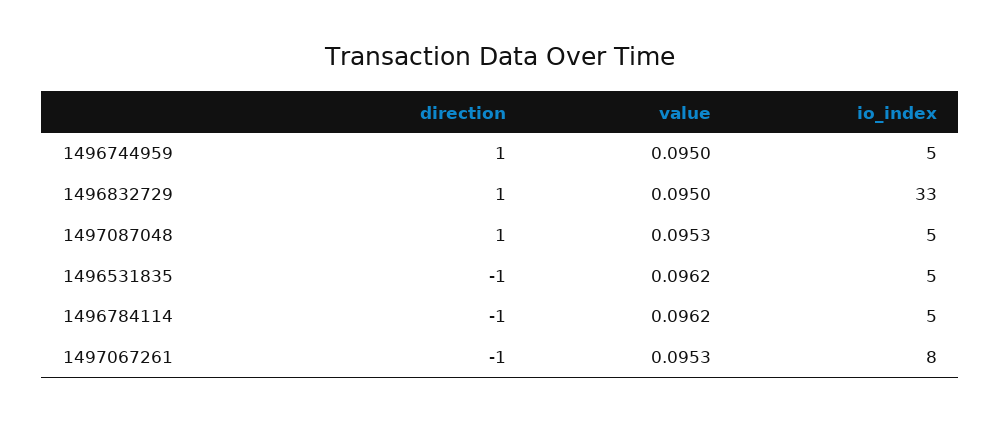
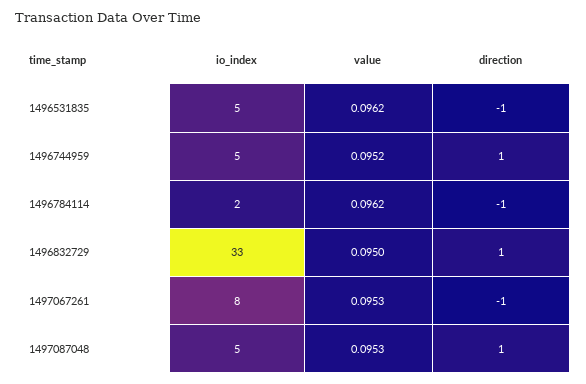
  {
    "direction": {
      "1496744959": 1,
      "1496832729": 1,
      "1497087048": 1,
      "1496531835": -1,
      "1496784114": -1,
      "1497067261": -1
    },
    "value": {
-     "1496744959": 0.095,
+     "1496744959": 0.0952,
      "1496832729": 0.095,
      "1497087048": 0.0953,
      "1496531835": 0.0962,
      "1496784114": 0.0962,
      "1497067261": 0.0953
    },
    "io_index": {
      "1496744959": 5,
      "1496832729": 33,
      "1497087048": 5,
      "1496531835": 5,
-     "1496784114": 5,
+     "1496784114": 2,
      "1497067261": 8
    }
  }

